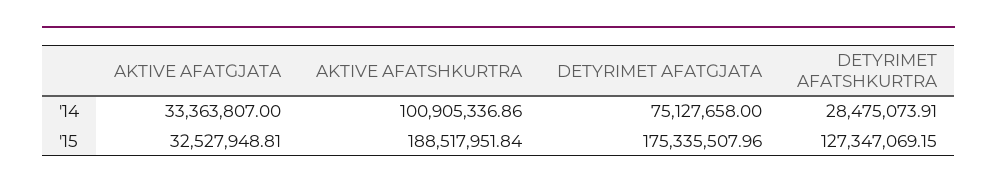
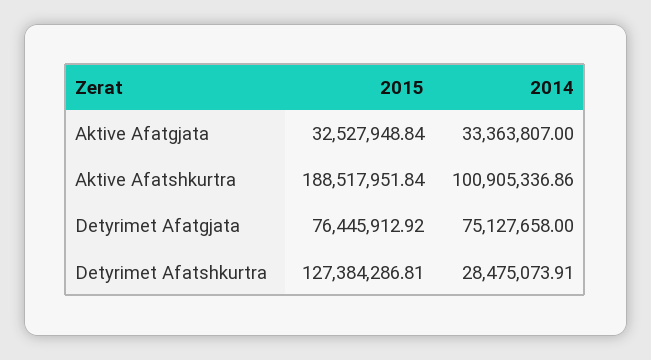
  {
    "AKTIVE AFATGJATA": {
      "'14": 33363807,
-     "'15": 32527948.81
+     "'15": 32527948.84
    },
    "AKTIVE AFATSHKURTRA": {
      "'14": 100905336.86,
      "'15": 188517951.84
    },
    "DETYRIMET AFATGJATA": {
      "'14": 75127658,
-     "'15": 175335507.96
+     "'15": 76445912.92
    },
    "DETYRIMET AFATSHKURTRA": {
      "'14": 28475073.91,
-     "'15": 127347069.15
+     "'15": 127384286.81
    }
  }

